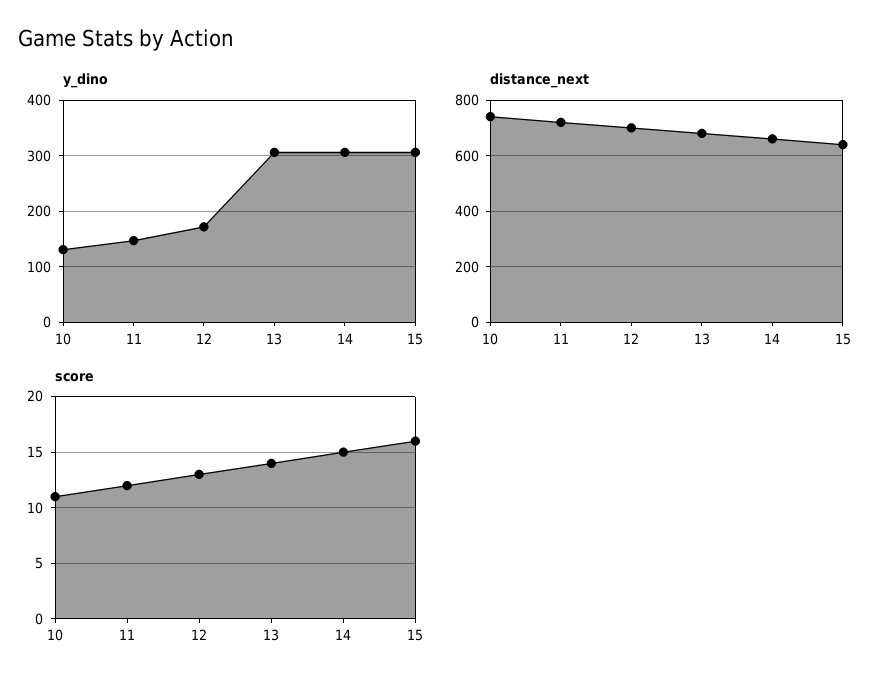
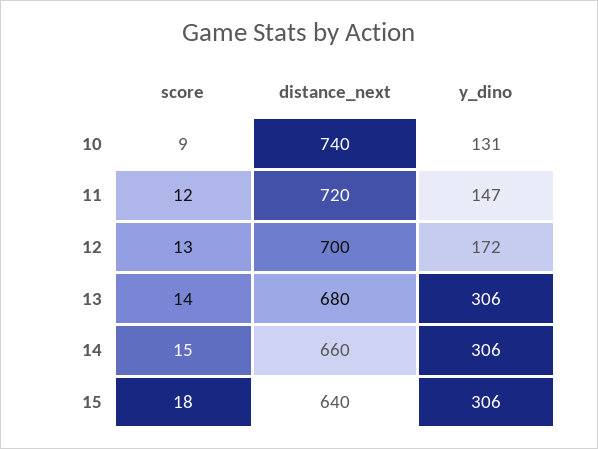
  {
    "y_dino": {
      "10": 131,
      "11": 147,
      "12": 172,
      "13": 306,
      "14": 306,
      "15": 306
    },
    "distance_next": {
      "10": 740,
      "11": 720,
      "12": 700,
      "13": 680,
      "14": 660,
      "15": 640
    },
    "score": {
-     "10": 11,
+     "10": 9,
      "11": 12,
      "12": 13,
      "13": 14,
      "14": 15,
-     "15": 16
+     "15": 18
    }
  }

